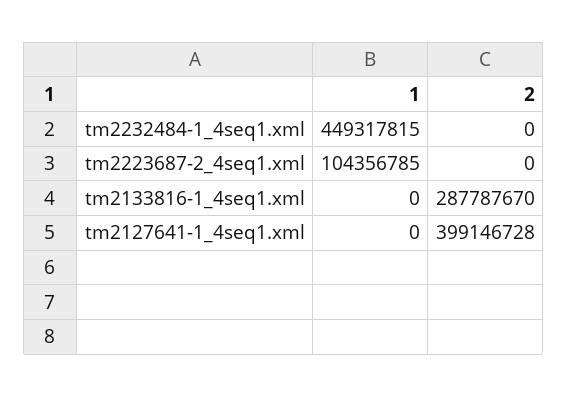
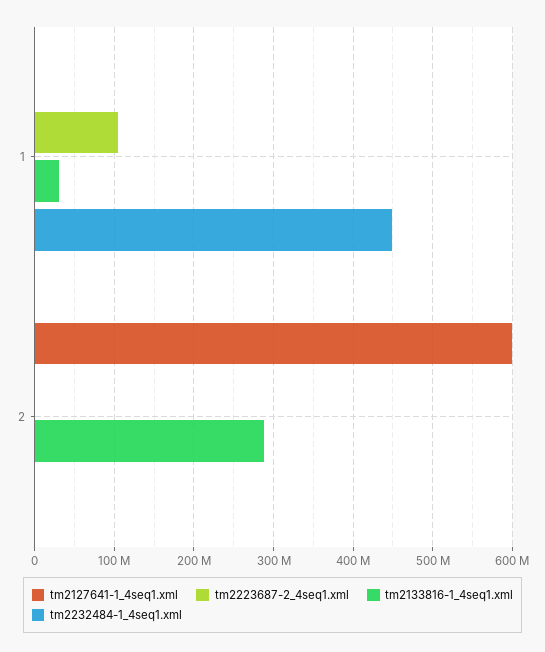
  {
    "tm2232484-1_4seq1.xml": {
      "1": 449317815,
      "2": 0
    },
    "tm2223687-2_4seq1.xml": {
      "1": 104356785,
      "2": 0
    },
    "tm2133816-1_4seq1.xml": {
-     "1": 0,
+     "1": 30000000,
      "2": 287787670
    },
    "tm2127641-1_4seq1.xml": {
      "1": 0,
-     "2": 399146728
+     "2": 600000000
    }
  }

